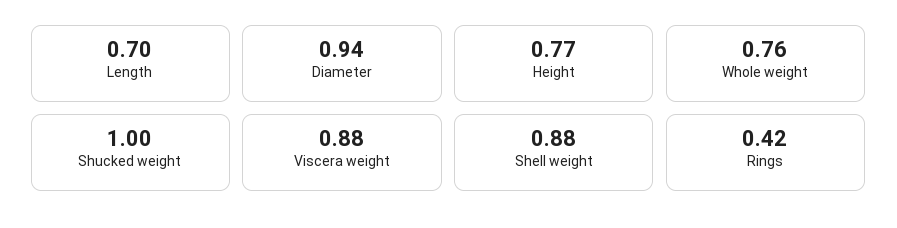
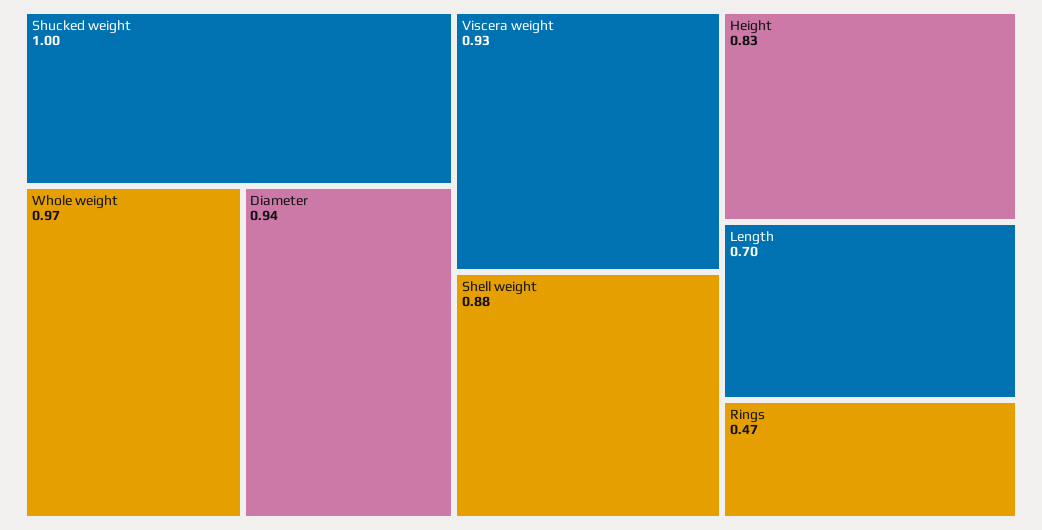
  {
    "Length": 0.7,
    "Diameter": 0.94,
-   "Height": 0.77,
+   "Height": 0.83,
-   "Whole weight": 0.76,
+   "Whole weight": 0.97,
    "Shucked weight": 1,
-   "Viscera weight": 0.88,
+   "Viscera weight": 0.93,
    "Shell weight": 0.88,
-   "Rings": 0.42
+   "Rings": 0.47
  }

